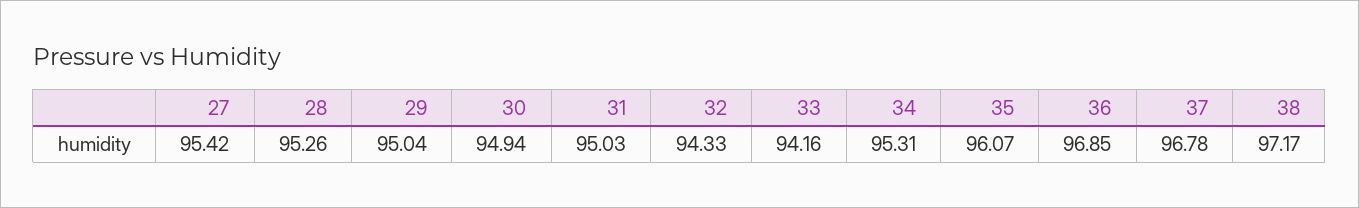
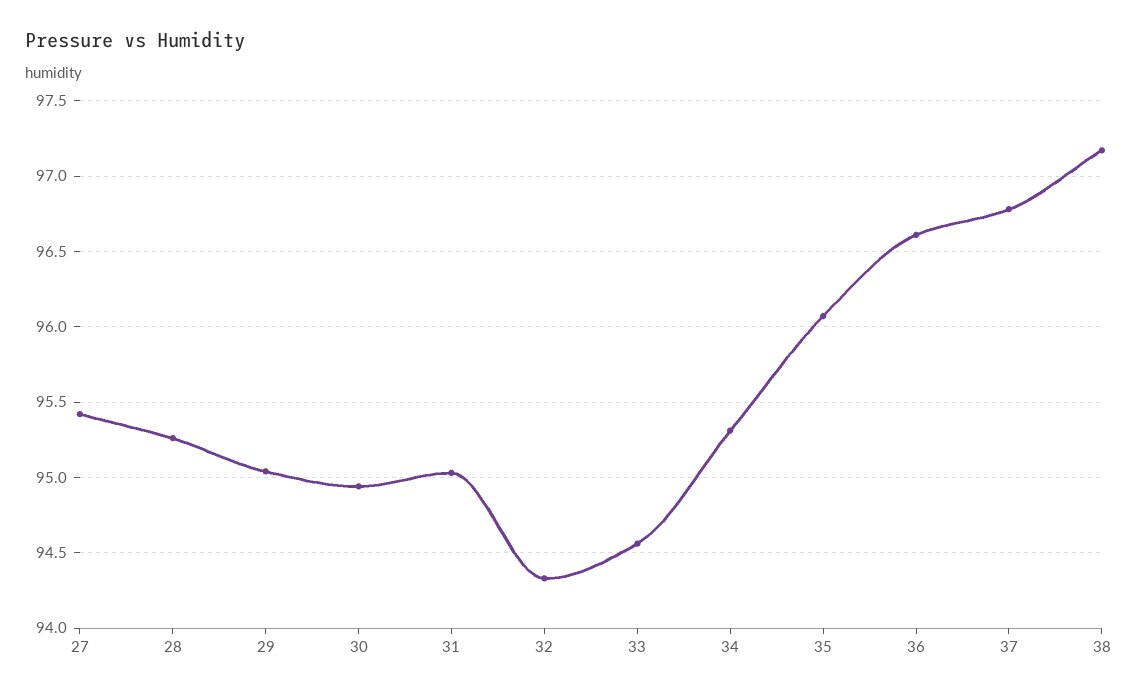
  {
    "27": 95.42,
    "28": 95.26,
    "29": 95.04,
    "30": 94.94,
    "31": 95.03,
    "32": 94.33,
-   "33": 94.16,
+   "33": 94.55,
    "34": 95.31,
    "35": 96.07,
-   "36": 96.85,
+   "36": 96.6,
    "37": 96.78,
    "38": 97.17
  }

